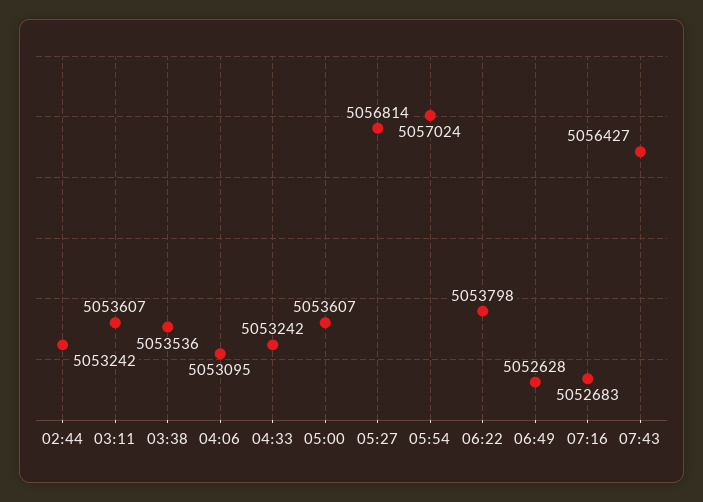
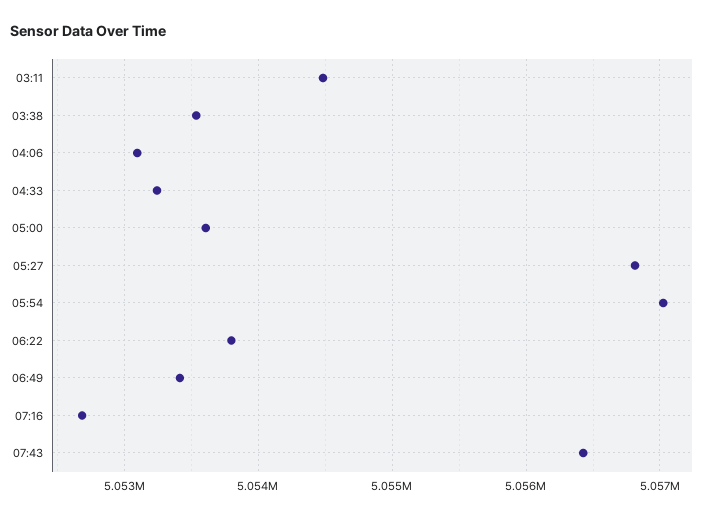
  {
-   "02:44": 5053242,
-   "03:11": 5053607,
+   "03:11": 5054500,
    "03:38": 5053536,
    "04:06": 5053095,
    "04:33": 5053242,
    "05:00": 5053607,
    "05:27": 5056814,
    "05:54": 5057024,
    "06:22": 5053798,
-   "06:49": 5052628,
+   "06:49": 5053400,
    "07:16": 5052683,
    "07:43": 5056427
  }

